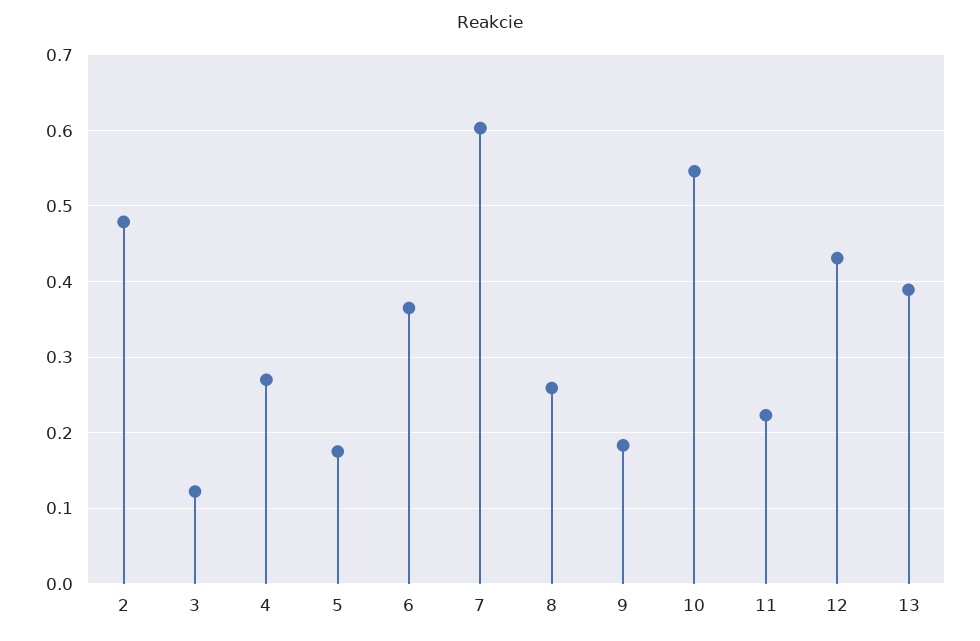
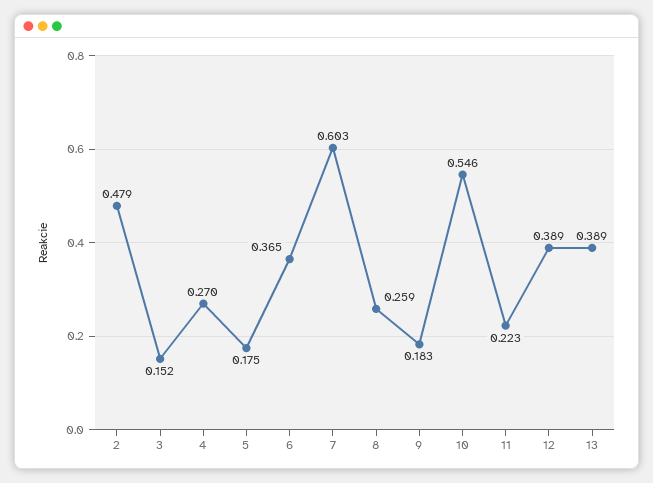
  {
    "2": 0.479,
-   "3": 0.12,
+   "3": 0.152,
    "4": 0.27,
    "5": 0.175,
    "6": 0.365,
    "7": 0.603,
    "8": 0.259,
    "9": 0.183,
    "10": 0.546,
    "11": 0.223,
-   "12": 0.43,
+   "12": 0.389,
    "13": 0.389
  }

